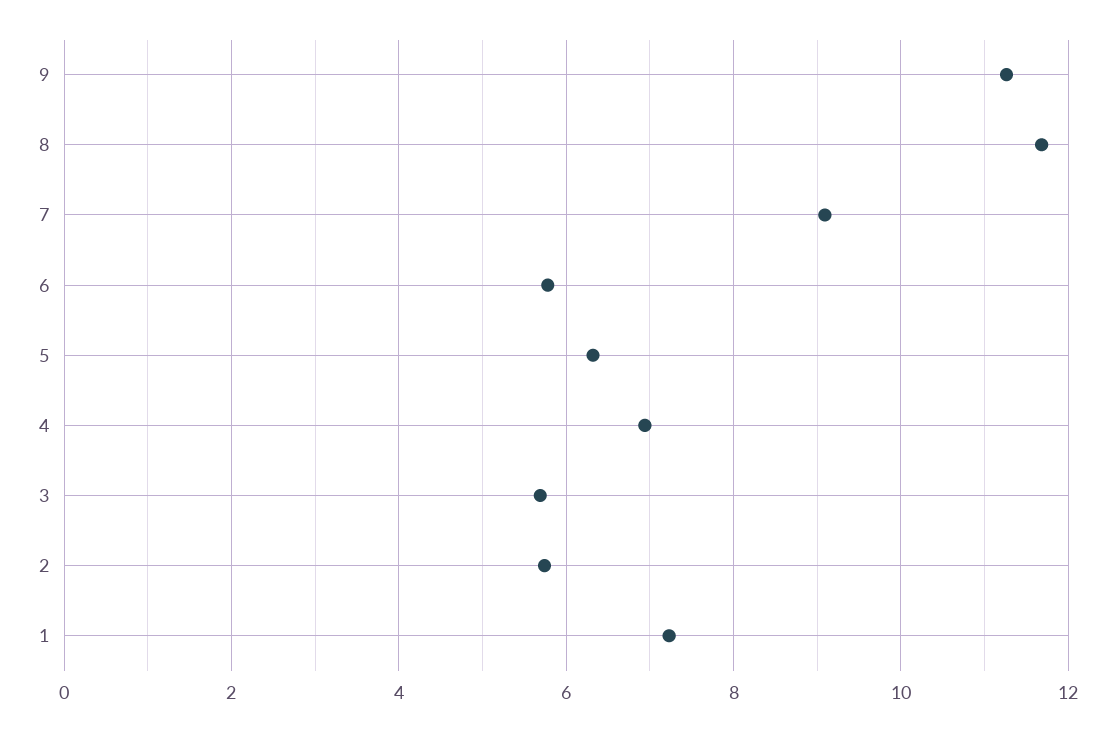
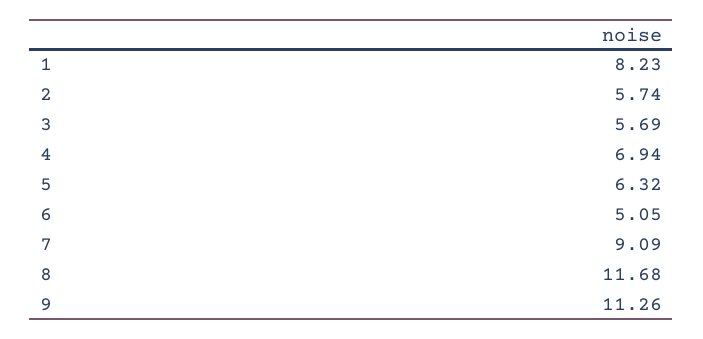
  {
    "9": 11.26,
    "8": 11.68,
    "7": 9.09,
-   "6": 5.8,
+   "6": 5.05,
    "5": 6.32,
    "4": 6.94,
    "3": 5.69,
    "2": 5.74,
-   "1": 7.2
+   "1": 8.23
  }

